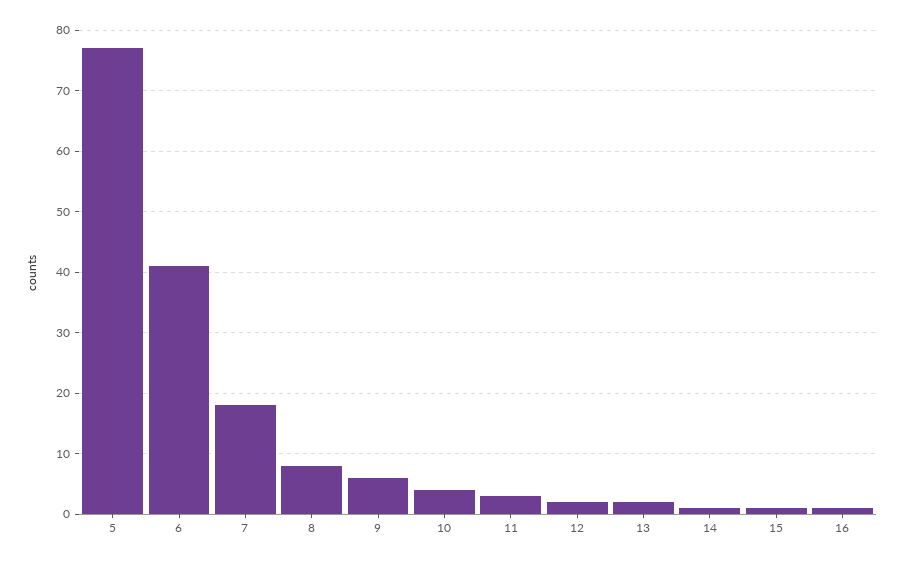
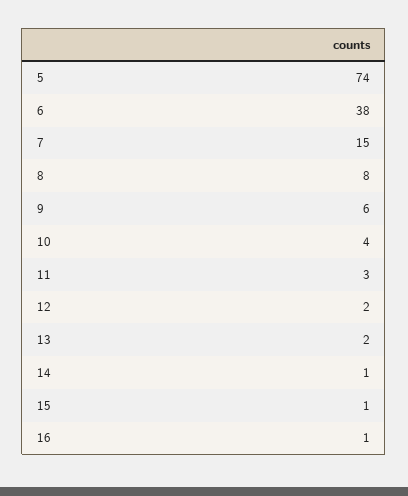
  {
-   "5": 77,
+   "5": 74,
-   "6": 41,
+   "6": 38,
-   "7": 18,
+   "7": 15,
    "8": 8,
    "9": 6,
    "10": 4,
    "11": 3,
    "12": 2,
    "13": 2,
    "14": 1,
    "15": 1,
    "16": 1
  }

